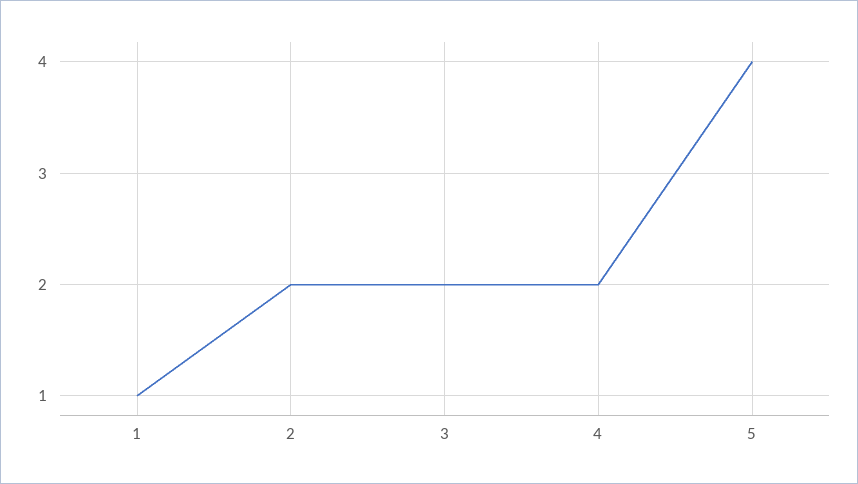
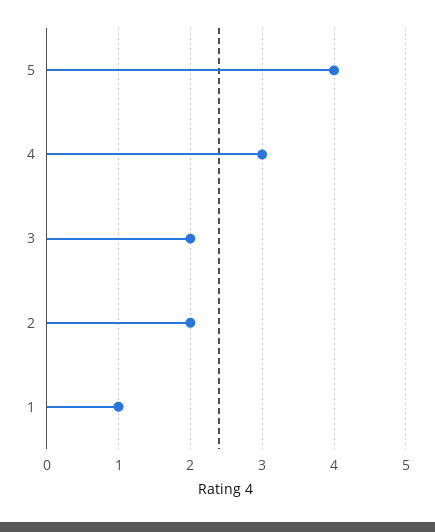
  {
    "1": 1,
    "2": 2,
    "3": 2,
-   "4": 2,
+   "4": 3,
    "5": 4
  }

